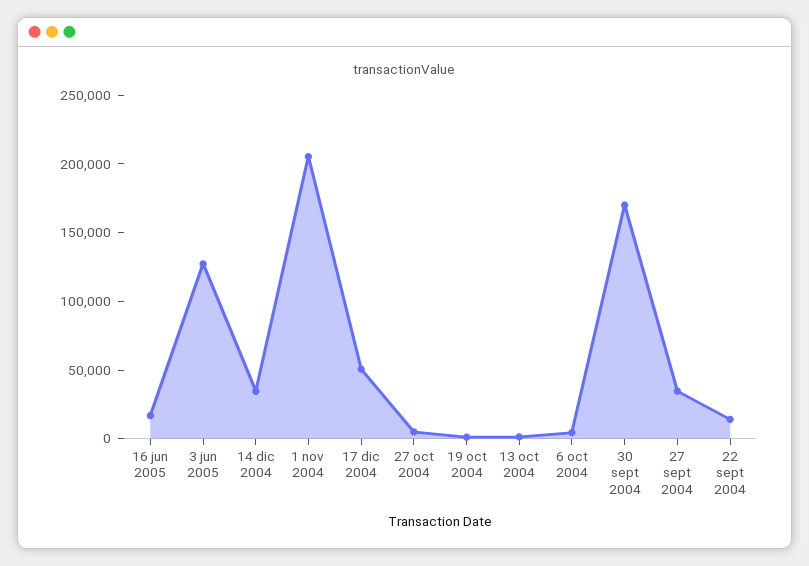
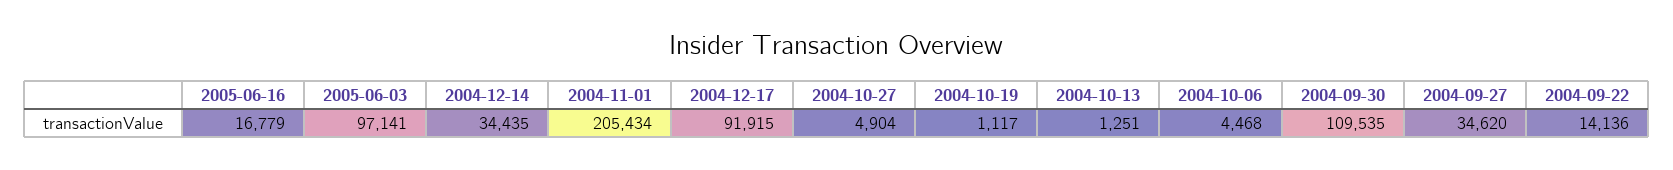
  {
    "16 jun 2005": 16779,
-   "3 jun 2005": 130000,
+   "3 jun 2005": 97141,
    "14 dic 2004": 34435,
    "1 nov 2004": 205434,
-   "17 dic 2004": 50000,
+   "17 dic 2004": 91915,
    "27 oct 2004": 4904,
    "19 oct 2004": 1117,
    "13 oct 2004": 1251,
    "6 oct 2004": 4468,
-   "30 sept 2004": 170000,
+   "30 sept 2004": 109535,
    "27 sept 2004": 34620,
    "22 sept 2004": 14136
  }

